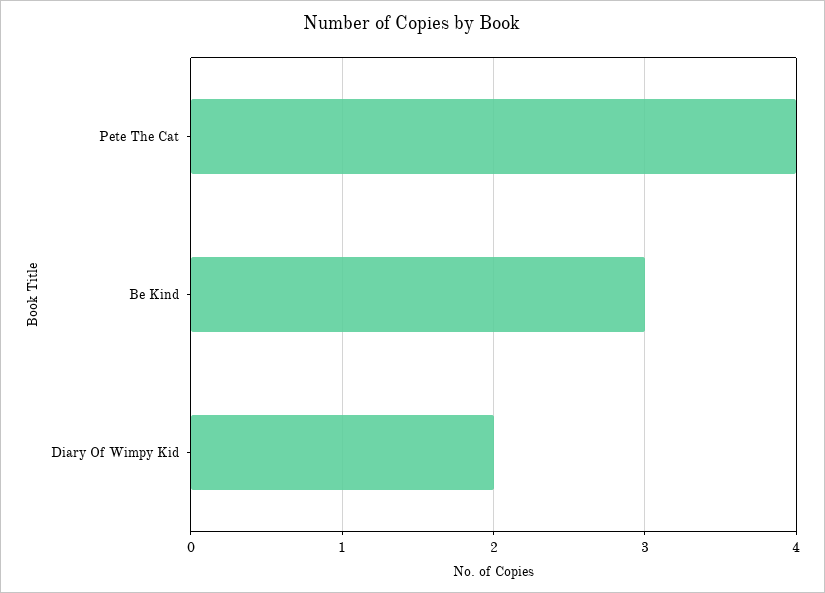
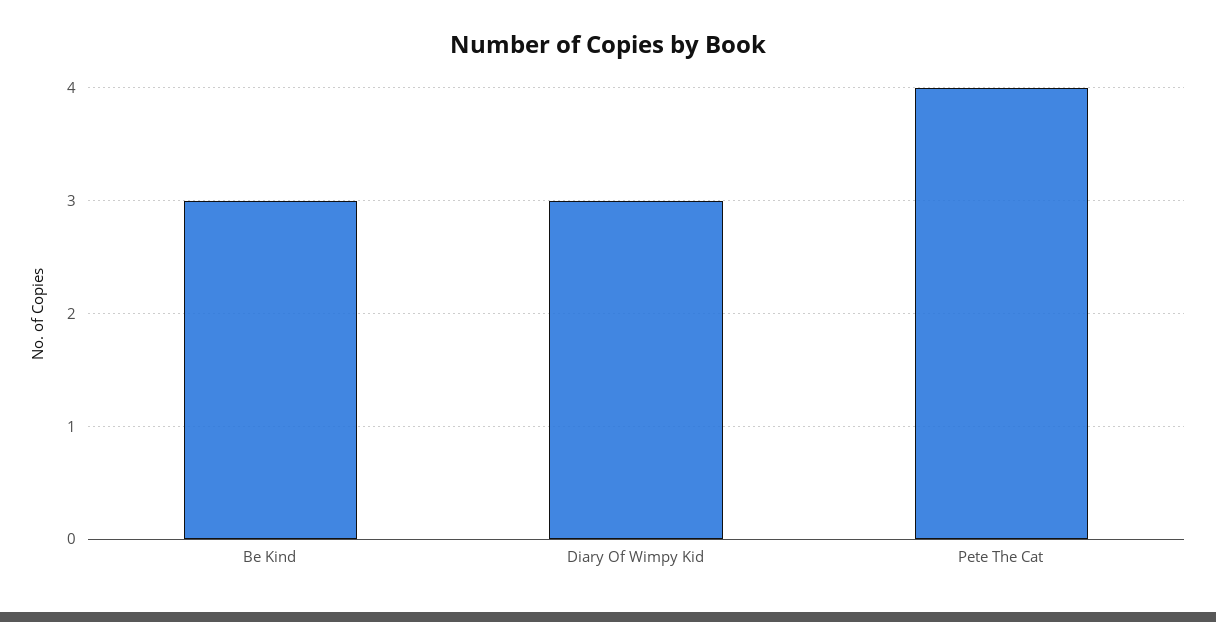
  {
    "Pete The Cat": 4,
    "Be Kind": 3,
-   "Diary Of Wimpy Kid": 2
+   "Diary Of Wimpy Kid": 3
  }

